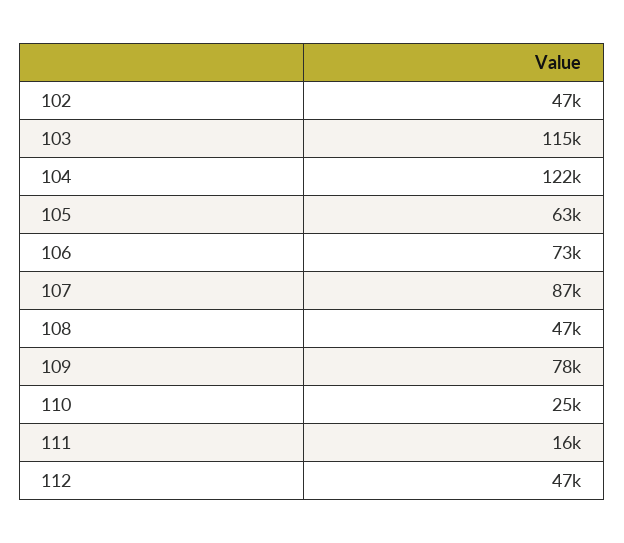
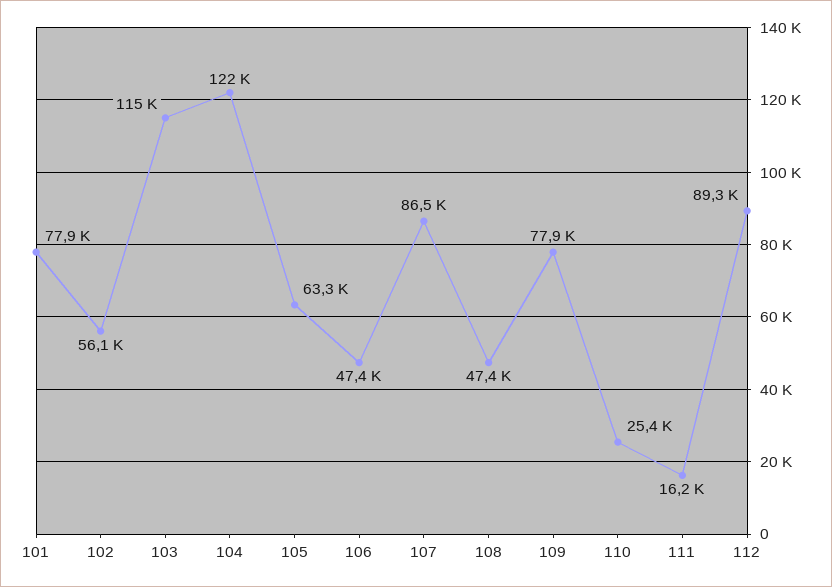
  {
-   "102": 47000,
+   "102": 56100,
    "103": 115000,
    "104": 122000,
    "105": 63300,
-   "106": 73000,
+   "106": 47400,
    "107": 86500,
    "108": 47400,
    "109": 77900,
    "110": 25400,
    "111": 16200,
-   "112": 47000
+   "112": 89300,
+   "101": 77900
  }

